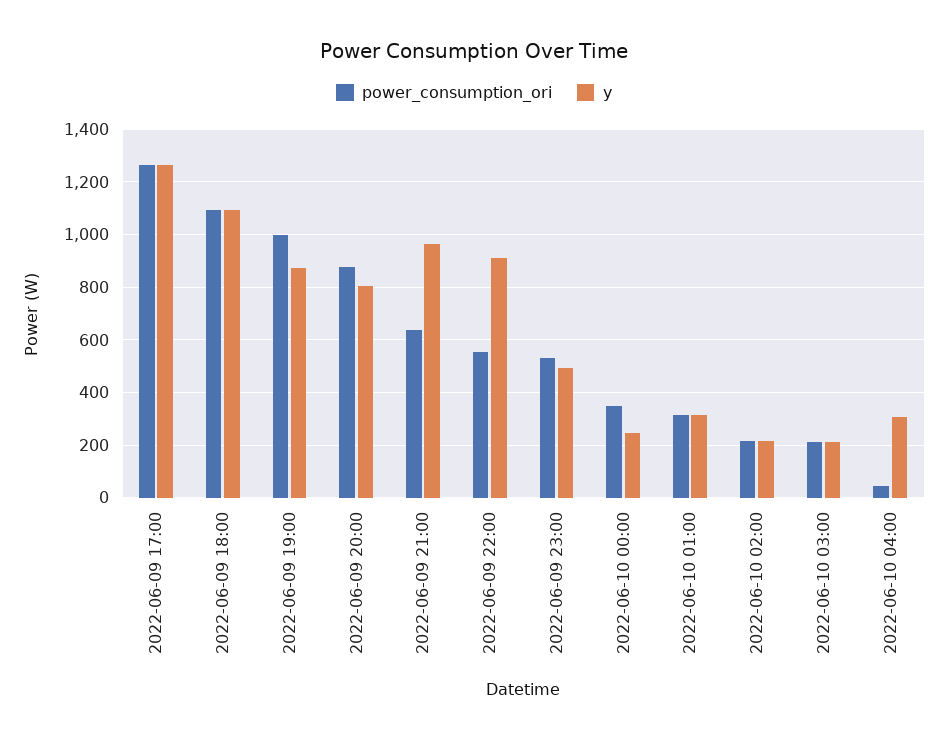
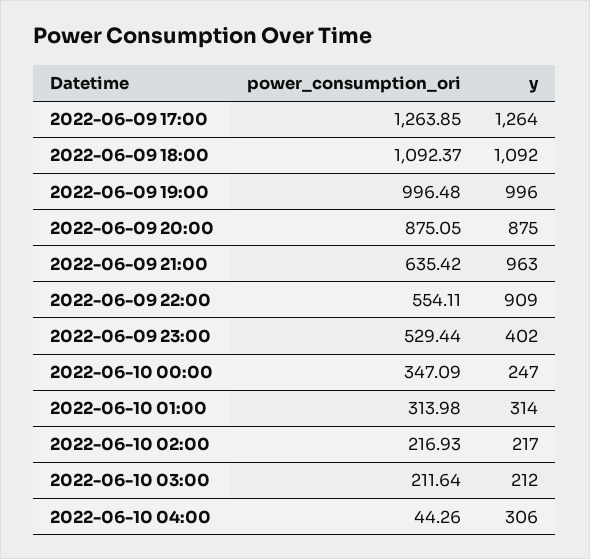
  {
    "power_consumption_ori": {
      "2022-06-09 17:00": 1263.85,
      "2022-06-09 18:00": 1092.37,
      "2022-06-09 19:00": 996.48,
      "2022-06-09 20:00": 875.05,
      "2022-06-09 21:00": 635.42,
      "2022-06-09 22:00": 554.11,
      "2022-06-09 23:00": 529.44,
      "2022-06-10 00:00": 347.09,
      "2022-06-10 01:00": 313.98,
      "2022-06-10 02:00": 216.93,
      "2022-06-10 03:00": 211.64,
      "2022-06-10 04:00": 44.26
    },
    "y": {
      "2022-06-09 17:00": 1264,
      "2022-06-09 18:00": 1092,
-     "2022-06-09 19:00": 875,
+     "2022-06-09 19:00": 996,
-     "2022-06-09 20:00": 800,
+     "2022-06-09 20:00": 875,
      "2022-06-09 21:00": 963,
      "2022-06-09 22:00": 909,
-     "2022-06-09 23:00": 500,
+     "2022-06-09 23:00": 402,
      "2022-06-10 00:00": 247,
      "2022-06-10 01:00": 314,
      "2022-06-10 02:00": 217,
      "2022-06-10 03:00": 212,
      "2022-06-10 04:00": 306
    }
  }

